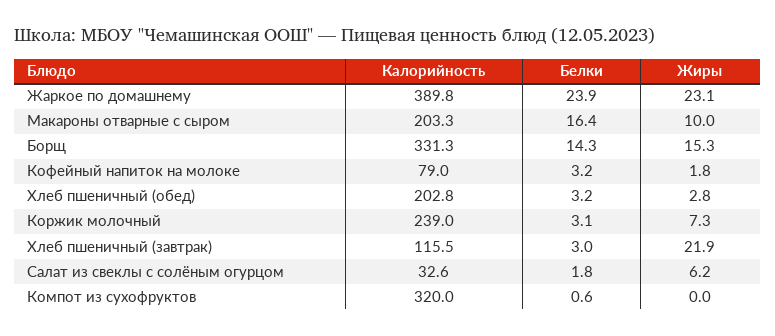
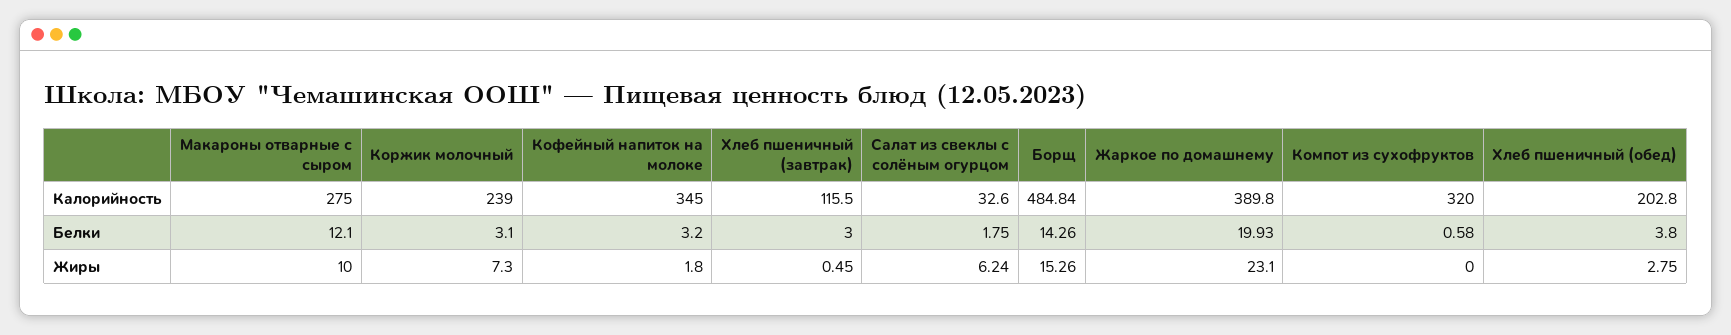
  {
    "Калорийность": {
      "Жаркое по домашнему": 389.8,
-     "Макароны отварные с сыром": 203.3,
+     "Макароны отварные с сыром": 275,
-     "Борщ": 331.3,
+     "Борщ": 484.84,
-     "Кофейный напиток на молоке": 79,
+     "Кофейный напиток на молоке": 345,
      "Хлеб пшеничный (обед)": 202.8,
      "Коржик молочный": 239,
      "Хлеб пшеничный (завтрак)": 115.5,
      "Салат из свеклы с солёным огурцом": 32.6,
      "Компот из сухофруктов": 320
    },
    "Белки": {
-     "Жаркое по домашнему": 23.9,
+     "Жаркое по домашнему": 19.93,
-     "Макароны отварные с сыром": 16.4,
+     "Макароны отварные с сыром": 12.1,
      "Борщ": 14.26,
      "Кофейный напиток на молоке": 3.2,
-     "Хлеб пшеничный (обед)": 3.2,
+     "Хлеб пшеничный (обед)": 3.8,
      "Коржик молочный": 3.1,
      "Хлеб пшеничный (завтрак)": 3,
      "Салат из свеклы с солёным огурцом": 1.75,
      "Компот из сухофруктов": 0.58
    },
    "Жиры": {
      "Жаркое по домашнему": 23.1,
      "Макароны отварные с сыром": 10,
      "Борщ": 15.26,
      "Кофейный напиток на молоке": 1.8,
      "Хлеб пшеничный (обед)": 2.75,
      "Коржик молочный": 7.3,
-     "Хлеб пшеничный (завтрак)": 21.9,
+     "Хлеб пшеничный (завтрак)": 0.45,
      "Салат из свеклы с солёным огурцом": 6.24,
      "Компот из сухофруктов": 0
    }
  }

